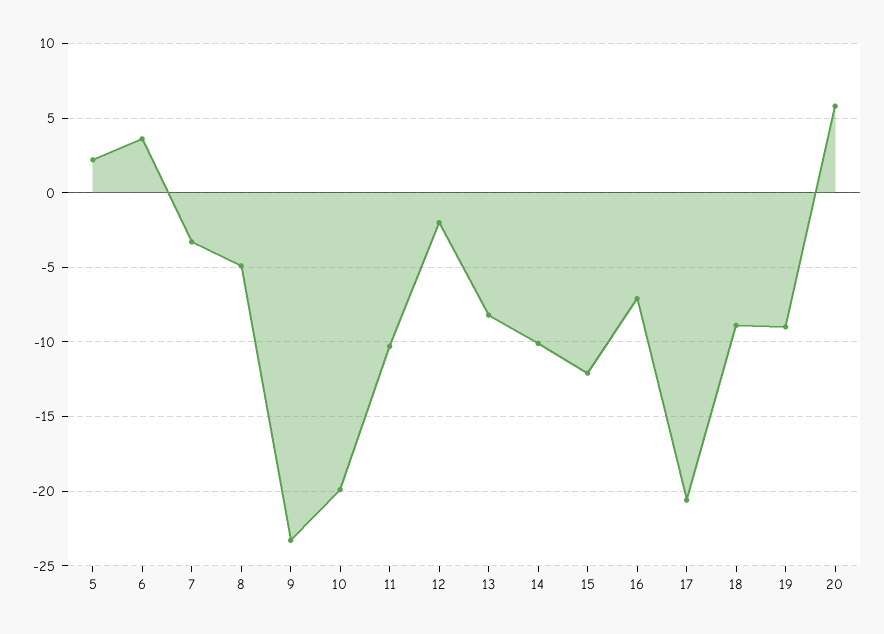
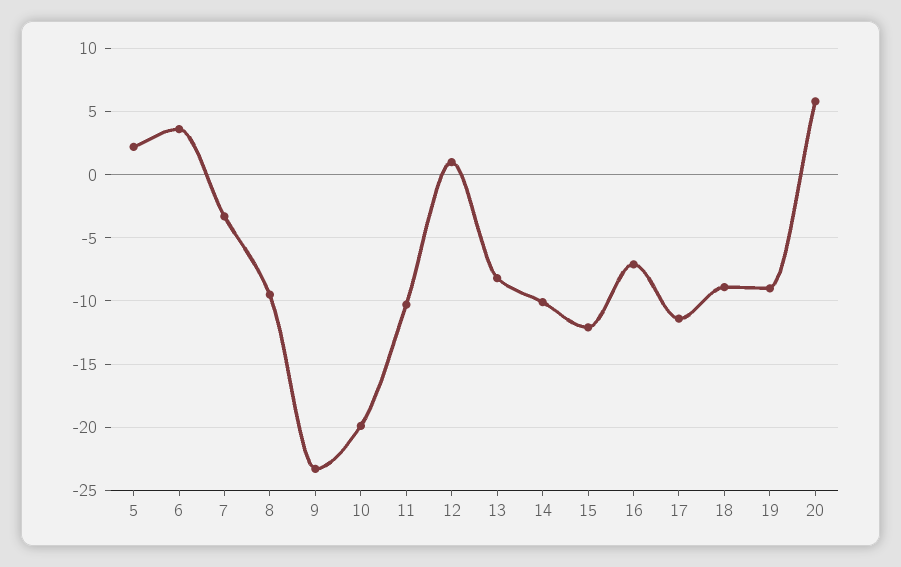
  {
    "5": 2,
    "6": 3.5,
    "7": -3.5,
-   "8": -5,
+   "8": -9.5,
    "9": -23.5,
    "10": -20,
    "11": -10.5,
-   "12": -2,
+   "12": 1,
    "13": -8,
    "14": -10,
    "15": -12,
    "16": -7,
-   "17": -20.5,
+   "17": -11.5,
    "18": -9,
    "19": -9,
    "20": 6
  }

